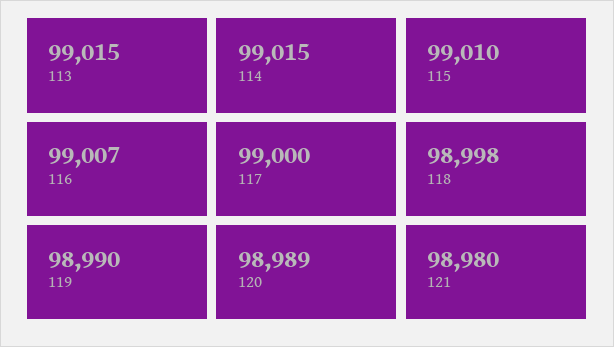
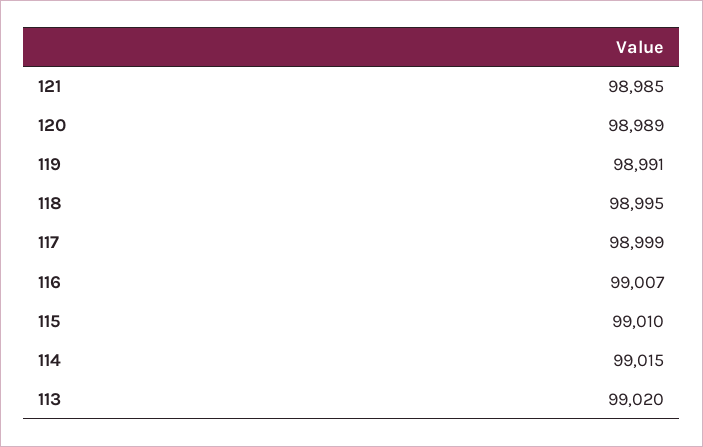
  {
-   "113": 99015,
+   "113": 99020,
    "114": 99015,
    "115": 99010,
    "116": 99007,
-   "117": 99000,
+   "117": 98999,
-   "118": 98998,
+   "118": 98995,
-   "119": 98990,
+   "119": 98991,
    "120": 98989,
-   "121": 98980
+   "121": 98985
  }

